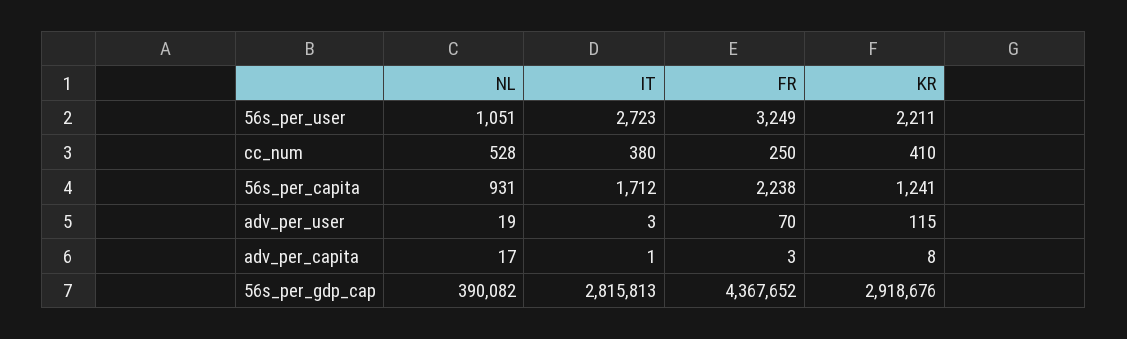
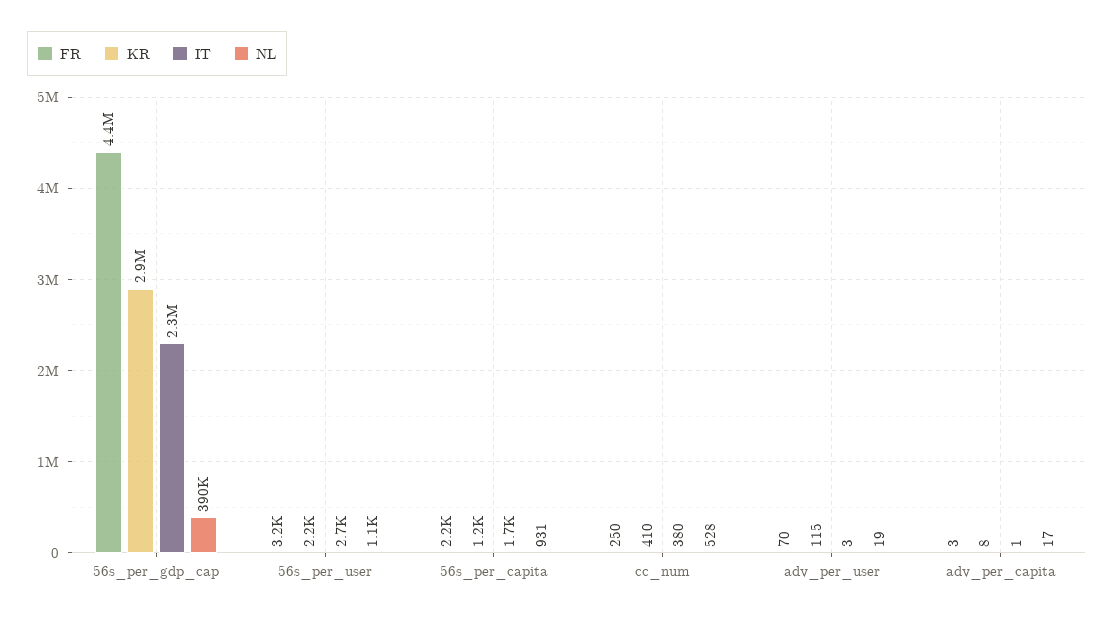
  {
    "NL": {
      "56s_per_user": 1051,
      "cc_num": 528,
      "56s_per_capita": 931,
      "adv_per_user": 19,
      "adv_per_capita": 17,
      "56s_per_gdp_cap": 390082
    },
    "IT": {
      "56s_per_user": 2723,
      "cc_num": 380,
      "56s_per_capita": 1712,
      "adv_per_user": 3,
      "adv_per_capita": 1,
-     "56s_per_gdp_cap": 2815813
+     "56s_per_gdp_cap": 2300000
    },
    "FR": {
      "56s_per_user": 3249,
      "cc_num": 250,
      "56s_per_capita": 2238,
      "adv_per_user": 70,
      "adv_per_capita": 3,
      "56s_per_gdp_cap": 4367652
    },
    "KR": {
      "56s_per_user": 2211,
      "cc_num": 410,
      "56s_per_capita": 1241,
      "adv_per_user": 115,
      "adv_per_capita": 8,
      "56s_per_gdp_cap": 2918676
    }
  }

